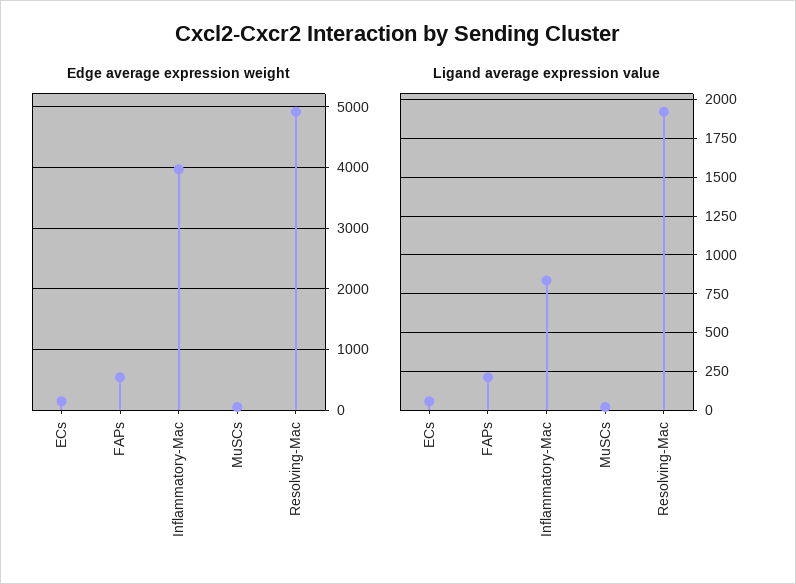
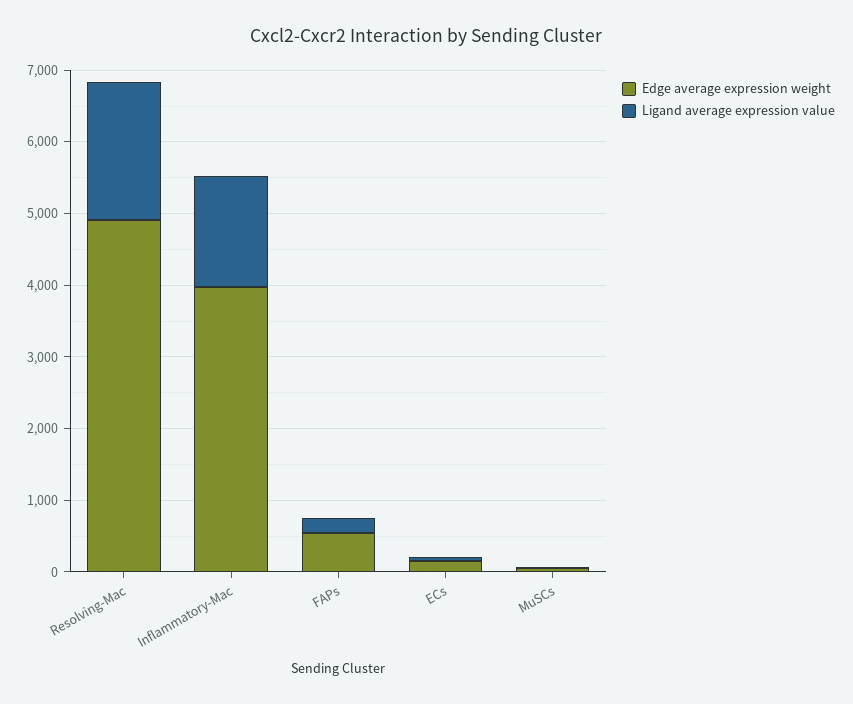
  {
    "Edge average expression weight": {
      "ECs": 100,
      "FAPs": 500,
      "Inflammatory-Mac": 4000,
      "MuSCs": 100,
      "Resolving-Mac": 4900
    },
    "Ligand average expression value": {
      "ECs": 50,
      "FAPs": 200,
-     "Inflammatory-Mac": 850,
+     "Inflammatory-Mac": 1600,
      "MuSCs": 0,
      "Resolving-Mac": 1900
    }
  }

